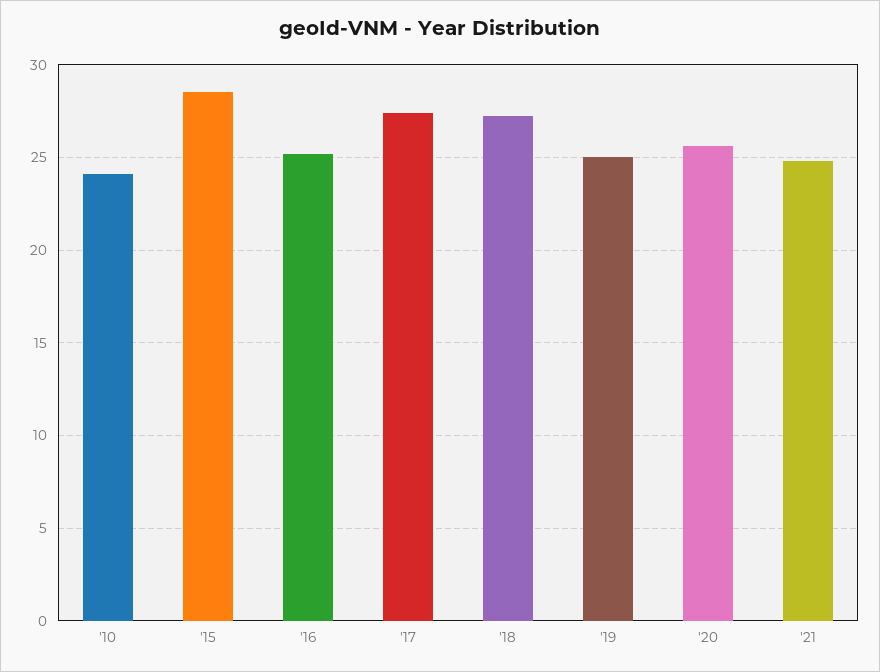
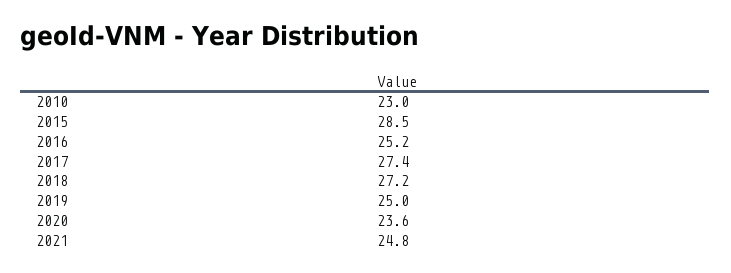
  {
-   "'10": 24,
+   "'10": 23,
    "'15": 28.5,
    "'16": 25.2,
    "'17": 27.4,
    "'18": 27.2,
    "'19": 25,
-   "'20": 25.5,
+   "'20": 23.6,
    "'21": 24.8
  }

